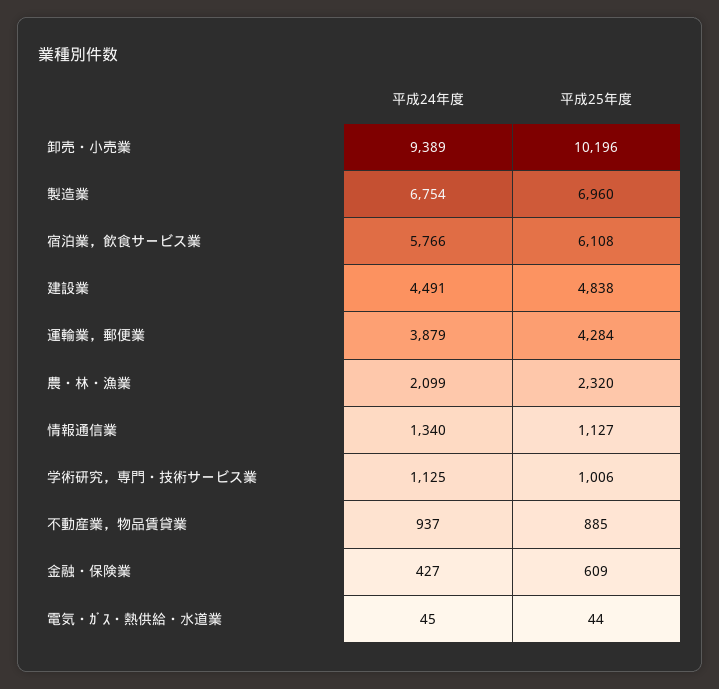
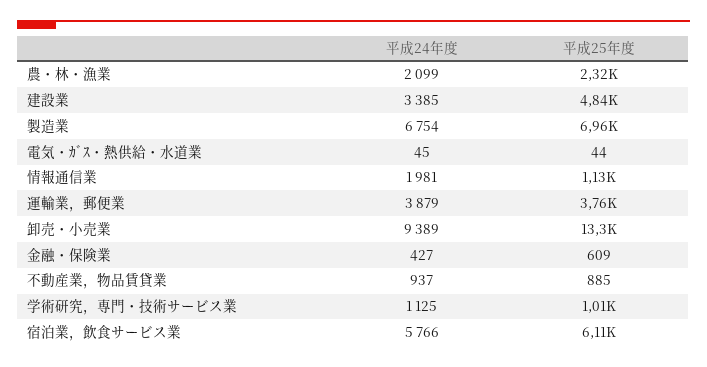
  {
    "平成24年度": {
      "卸売・小売業": 9389,
      "製造業": 6754,
      "宿泊業，飲食サービス業": 5766,
-     "建設業": 4491,
+     "建設業": 3385,
      "運輸業，郵便業": 3879,
      "農・林・漁業": 2099,
-     "情報通信業": 1340,
+     "情報通信業": 1981,
      "学術研究，専門・技術サービス業": 1125,
      "不動産業，物品賃貸業": 937,
      "金融・保険業": 427,
      "電気・ｶﾞｽ・熱供給・水道業": 45
    },
    "平成25年度": {
-     "卸売・小売業": 10196,
+     "卸売・小売業": 13300,
      "製造業": 6960,
      "宿泊業，飲食サービス業": 6108,
      "建設業": 4838,
-     "運輸業，郵便業": 4284,
+     "運輸業，郵便業": 3760,
      "農・林・漁業": 2320,
      "情報通信業": 1127,
      "学術研究，専門・技術サービス業": 1006,
      "不動産業，物品賃貸業": 885,
      "金融・保険業": 609,
      "電気・ｶﾞｽ・熱供給・水道業": 44
    }
  }

